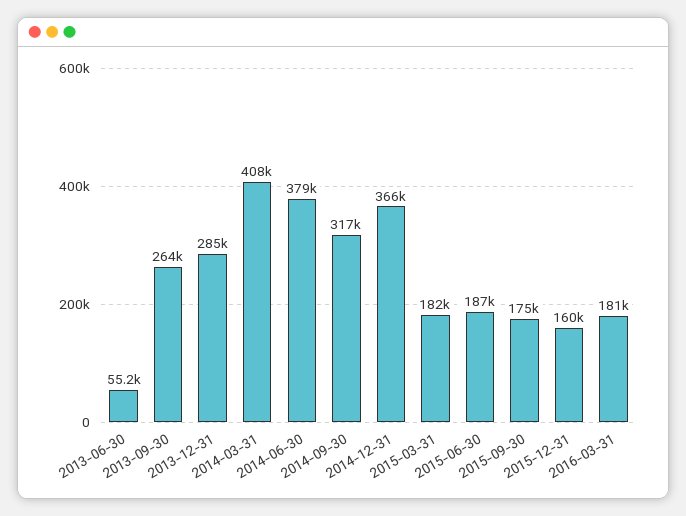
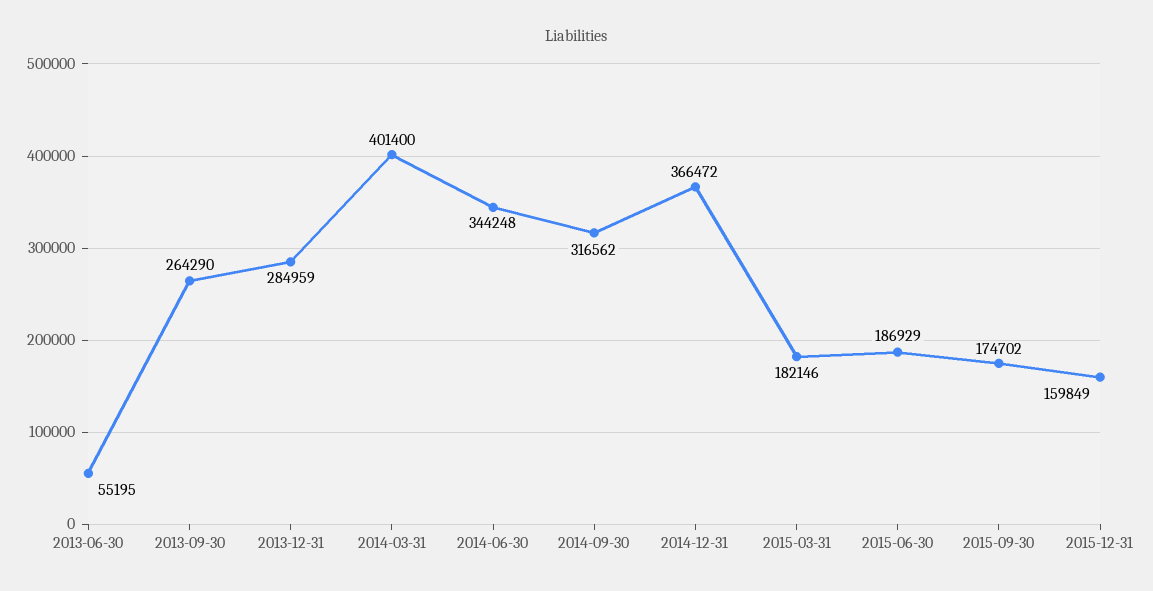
  {
    "2013-06-30": 55195,
    "2013-09-30": 264290,
    "2013-12-31": 284959,
-   "2014-03-31": 408000,
+   "2014-03-31": 401400,
-   "2014-06-30": 379000,
+   "2014-06-30": 344248,
    "2014-09-30": 316562,
    "2014-12-31": 366472,
    "2015-03-31": 182146,
    "2015-06-30": 186929,
    "2015-09-30": 174702,
-   "2015-12-31": 159849,
+   "2015-12-31": 159849
-   "2016-03-31": 181000
  }

